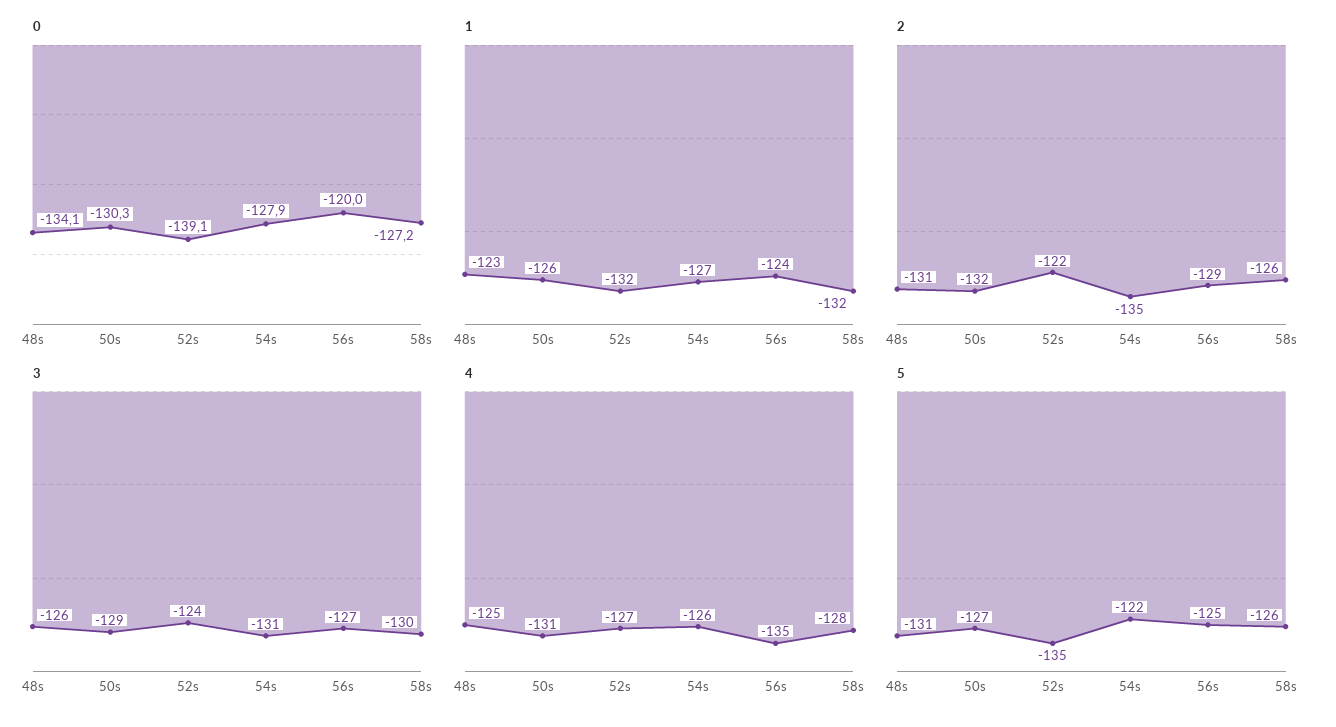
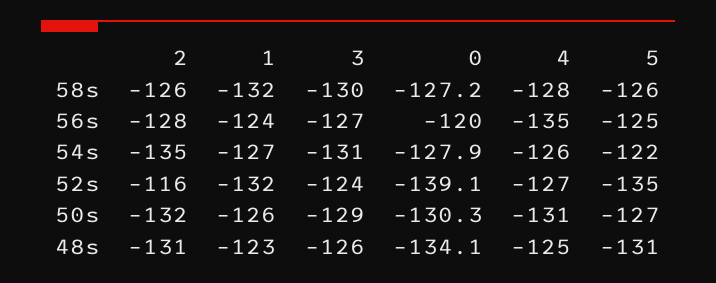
  {
    "0": {
      "48s": -134.1,
      "50s": -130.3,
      "52s": -139.1,
      "54s": -127.9,
      "56s": -120,
      "58s": -127.2
    },
    "1": {
      "48s": -123,
      "50s": -126,
      "52s": -132,
      "54s": -127,
      "56s": -124,
      "58s": -132
    },
    "2": {
      "48s": -131,
      "50s": -132,
-     "52s": -122,
+     "52s": -116,
      "54s": -135,
-     "56s": -129,
+     "56s": -128,
      "58s": -126
    },
    "3": {
      "48s": -126,
      "50s": -129,
      "52s": -124,
      "54s": -131,
      "56s": -127,
      "58s": -130
    },
    "4": {
      "48s": -125,
      "50s": -131,
      "52s": -127,
      "54s": -126,
      "56s": -135,
      "58s": -128
    },
    "5": {
      "48s": -131,
      "50s": -127,
      "52s": -135,
      "54s": -122,
      "56s": -125,
      "58s": -126
    }
  }

